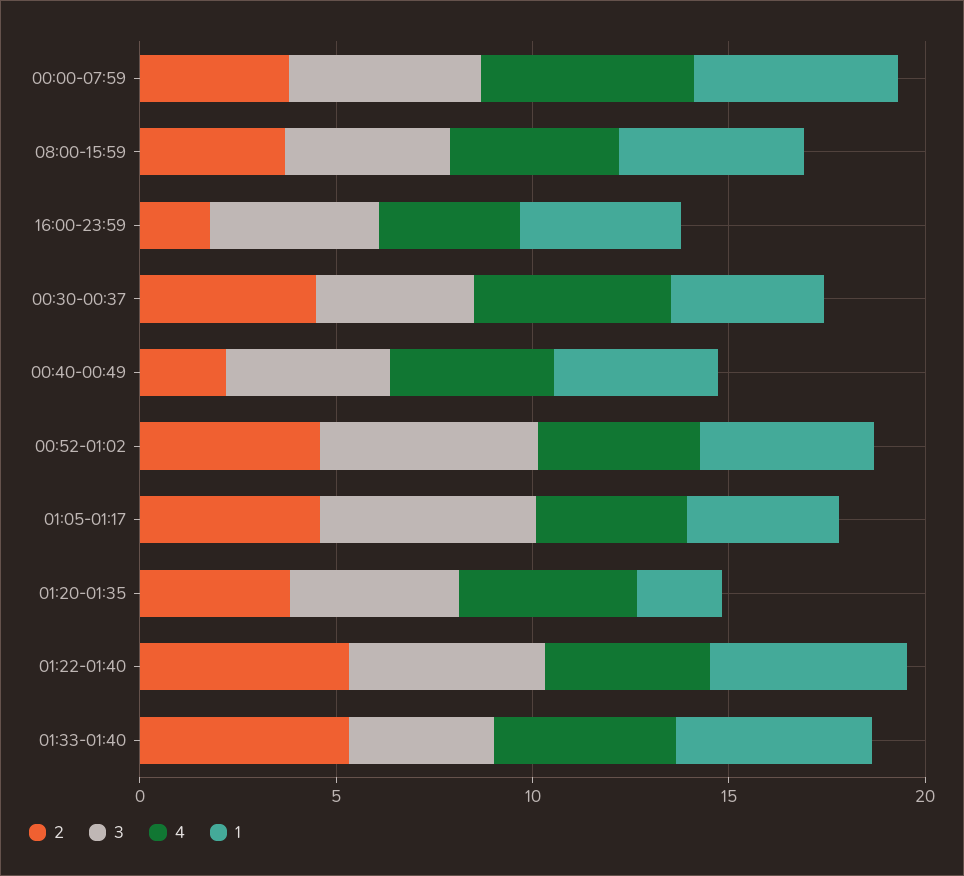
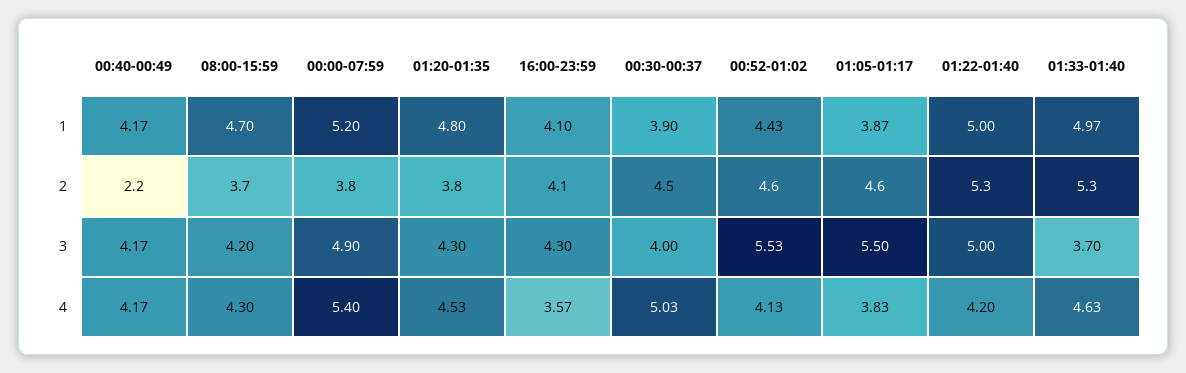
  {
    "2": {
      "00:00-07:59": 3.8,
      "08:00-15:59": 3.7,
-     "16:00-23:59": 2,
+     "16:00-23:59": 4.1,
      "00:30-00:37": 4.5,
      "00:40-00:49": 2.2,
      "00:52-01:02": 4.6,
      "01:05-01:17": 4.6,
      "01:20-01:35": 3.8,
      "01:22-01:40": 5.3,
      "01:33-01:40": 5.3
    },
    "3": {
      "00:00-07:59": 4.9,
      "08:00-15:59": 4.2,
      "16:00-23:59": 4.3,
      "00:30-00:37": 4,
      "00:40-00:49": 4.17,
      "00:52-01:02": 5.53,
      "01:05-01:17": 5.5,
      "01:20-01:35": 4.3,
      "01:22-01:40": 5,
      "01:33-01:40": 3.7
    },
    "4": {
      "00:00-07:59": 5.4,
      "08:00-15:59": 4.3,
      "16:00-23:59": 3.57,
      "00:30-00:37": 5.03,
      "00:40-00:49": 4.17,
      "00:52-01:02": 4.13,
      "01:05-01:17": 3.83,
      "01:20-01:35": 4.53,
      "01:22-01:40": 4.2,
      "01:33-01:40": 4.63
    },
    "1": {
      "00:00-07:59": 5.2,
      "08:00-15:59": 4.7,
      "16:00-23:59": 4.1,
      "00:30-00:37": 3.9,
      "00:40-00:49": 4.17,
      "00:52-01:02": 4.43,
      "01:05-01:17": 3.87,
-     "01:20-01:35": 2,
+     "01:20-01:35": 4.8,
      "01:22-01:40": 5,
      "01:33-01:40": 4.97
    }
  }

